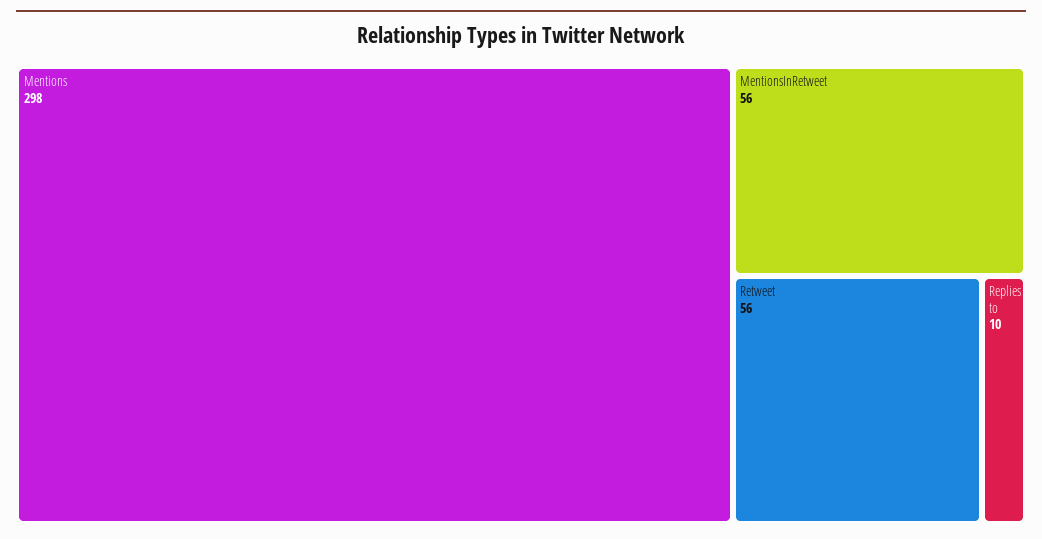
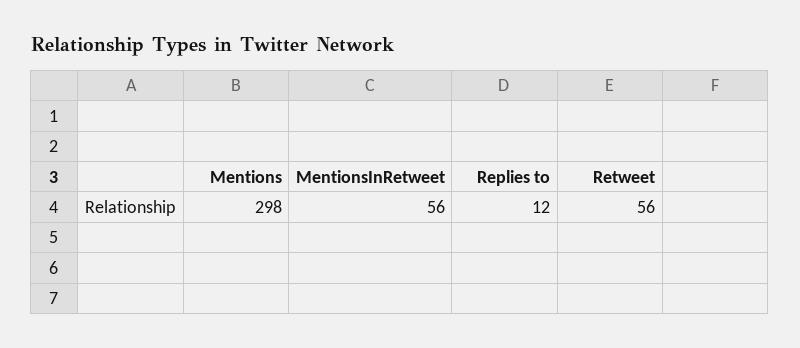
  {
    "Mentions": 298,
    "MentionsInRetweet": 56,
    "Retweet": 56,
-   "Replies to": 10
+   "Replies to": 12
  }

